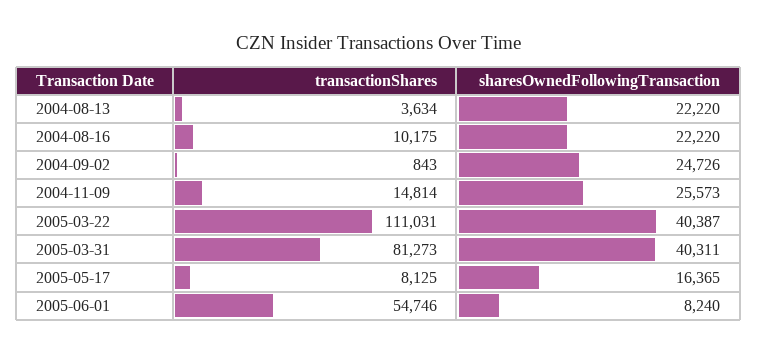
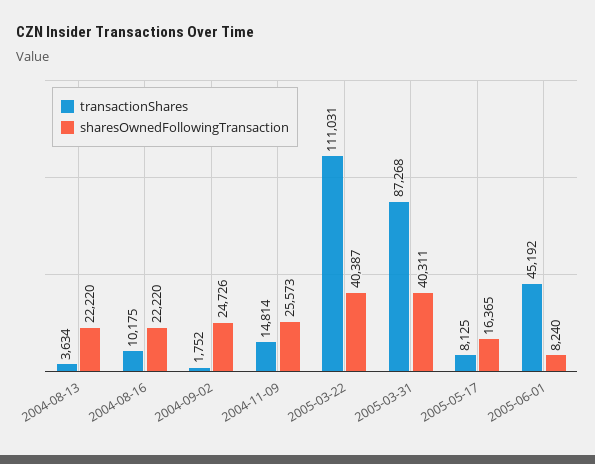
  {
    "transactionShares": {
      "2004-08-13": 3634,
      "2004-08-16": 10175,
-     "2004-09-02": 843,
+     "2004-09-02": 1752,
      "2004-11-09": 14814,
      "2005-03-22": 111031,
-     "2005-03-31": 81273,
+     "2005-03-31": 87268,
      "2005-05-17": 8125,
-     "2005-06-01": 54746
+     "2005-06-01": 45192
    },
    "sharesOwnedFollowingTransaction": {
      "2004-08-13": 22220,
      "2004-08-16": 22220,
      "2004-09-02": 24726,
      "2004-11-09": 25573,
      "2005-03-22": 40387,
      "2005-03-31": 40311,
      "2005-05-17": 16365,
      "2005-06-01": 8240
    }
  }

